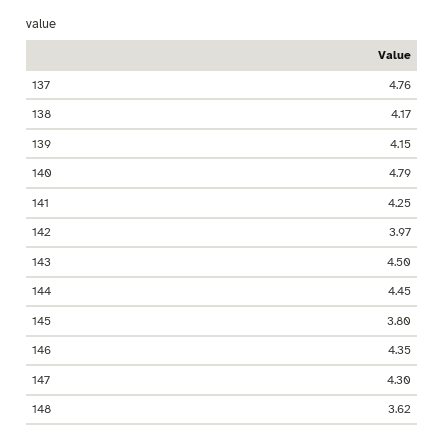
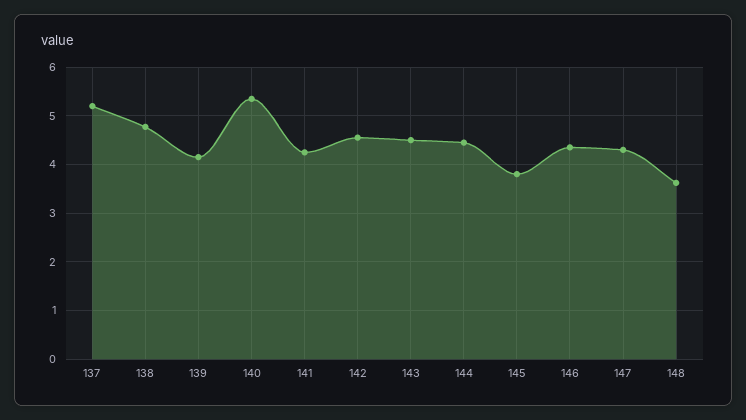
  {
-   "137": 4.76,
+   "137": 5.2,
-   "138": 4.17,
+   "138": 4.8,
    "139": 4.15,
-   "140": 4.79,
+   "140": 5.4,
    "141": 4.25,
-   "142": 3.97,
+   "142": 4.6,
    "143": 4.5,
    "144": 4.45,
    "145": 3.8,
    "146": 4.35,
    "147": 4.3,
    "148": 3.62
  }

